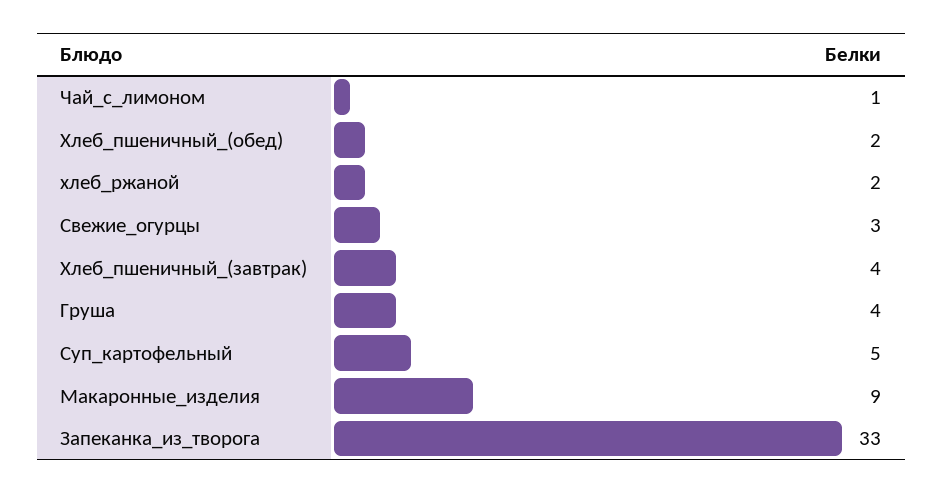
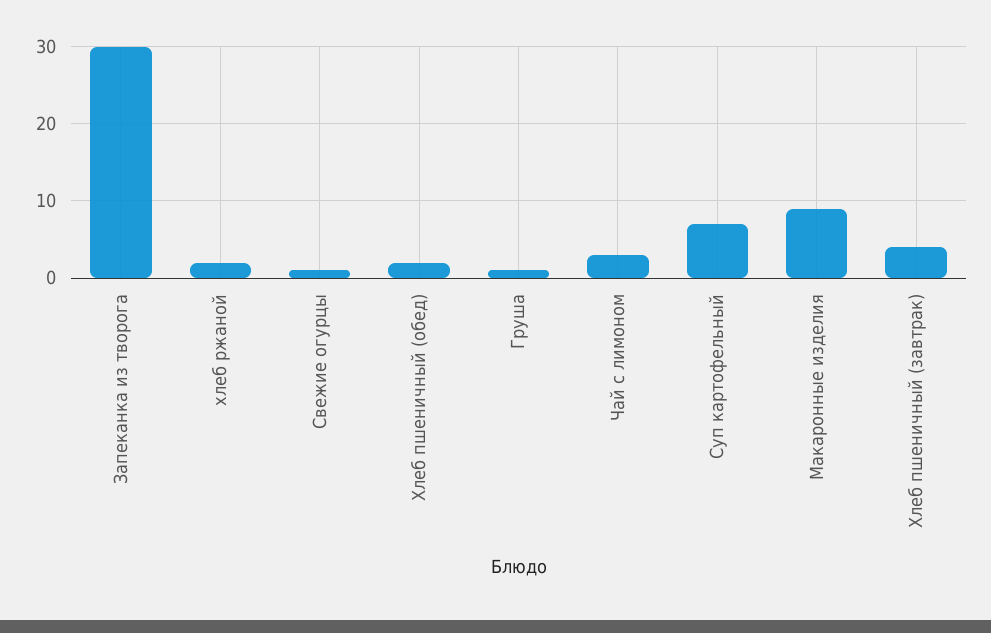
  {
-   "Чай_с_лимоном": 1,
+   "Чай_с_лимоном": 3,
    "Хлеб_пшеничный_(обед)": 2,
    "хлеб_ржаной": 2,
-   "Свежие_огурцы": 3,
+   "Свежие_огурцы": 1,
    "Хлеб_пшеничный_(завтрак)": 4,
-   "Груша": 4,
+   "Груша": 1,
-   "Суп_картофельный": 5,
+   "Суп_картофельный": 7,
    "Макаронные_изделия": 9,
-   "Запеканка_из_творога": 33
+   "Запеканка_из_творога": 30
  }

